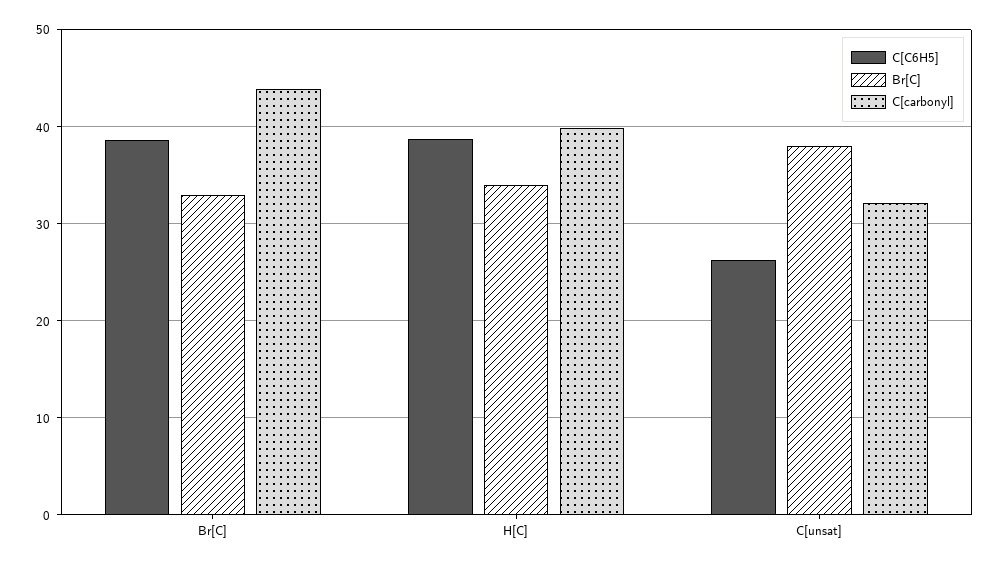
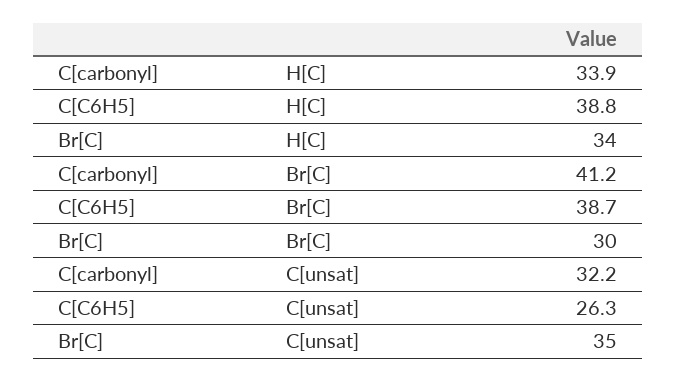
  {
    "C[C6H5]": {
      "Br[C]": 38.7,
      "H[C]": 38.8,
      "C[unsat]": 26.3
    },
    "Br[C]": {
-     "Br[C]": 33,
+     "Br[C]": 30,
      "H[C]": 34,
-     "C[unsat]": 38
+     "C[unsat]": 35
    },
    "C[carbonyl]": {
-     "Br[C]": 44,
+     "Br[C]": 41.2,
-     "H[C]": 40,
+     "H[C]": 33.9,
      "C[unsat]": 32.2
    }
  }

